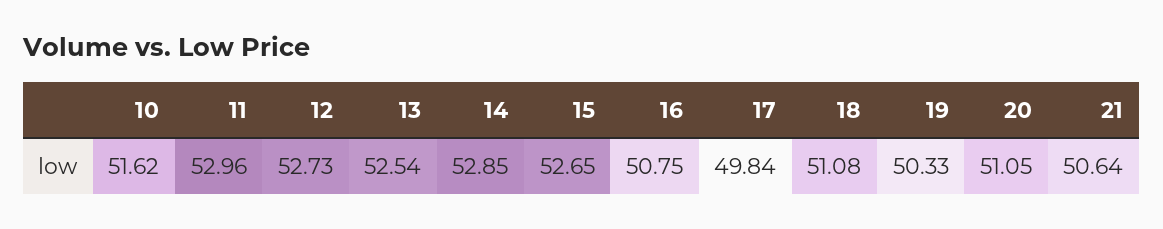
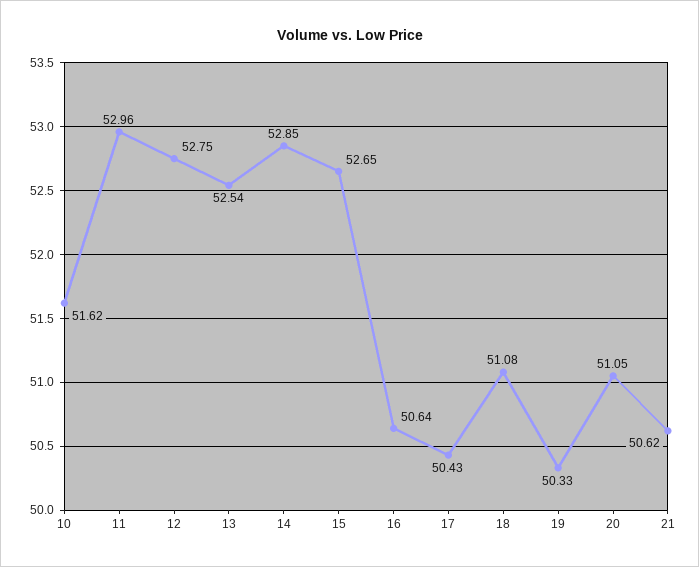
  {
    "10": 51.62,
    "11": 52.96,
-   "12": 52.73,
+   "12": 52.75,
    "13": 52.54,
    "14": 52.85,
    "15": 52.65,
-   "16": 50.75,
+   "16": 50.64,
-   "17": 49.84,
+   "17": 50.43,
    "18": 51.08,
    "19": 50.33,
    "20": 51.05,
-   "21": 50.64
+   "21": 50.62
  }

